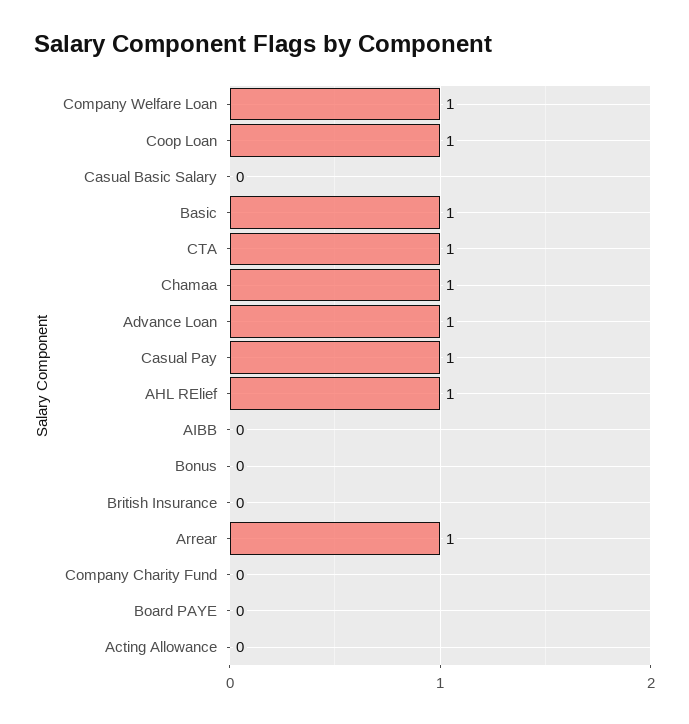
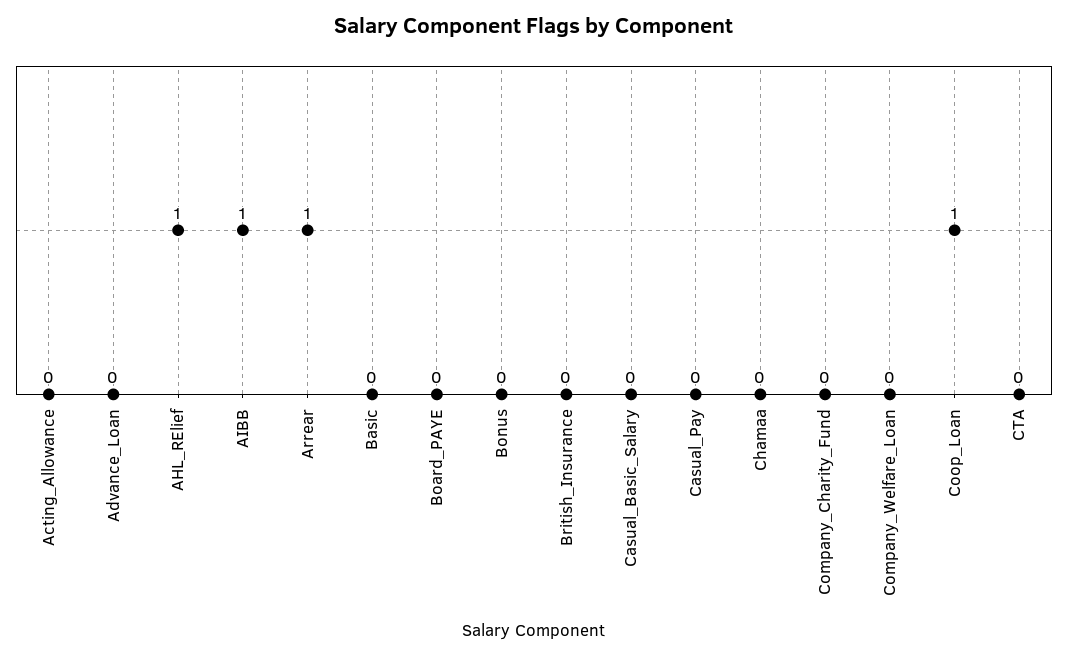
  {
-   "Company Welfare Loan": 1,
+   "Company Welfare Loan": 0,
    "Coop Loan": 1,
    "Casual Basic Salary": 0,
-   "Basic": 1,
+   "Basic": 0,
-   "CTA": 1,
+   "CTA": 0,
-   "Chamaa": 1,
+   "Chamaa": 0,
-   "Advance Loan": 1,
+   "Advance Loan": 0,
-   "Casual Pay": 1,
+   "Casual Pay": 0,
    "AHL RElief": 1,
-   "AIBB": 0,
+   "AIBB": 1,
    "Bonus": 0,
    "British Insurance": 0,
    "Arrear": 1,
    "Company Charity Fund": 0,
    "Board PAYE": 0,
    "Acting Allowance": 0
  }

